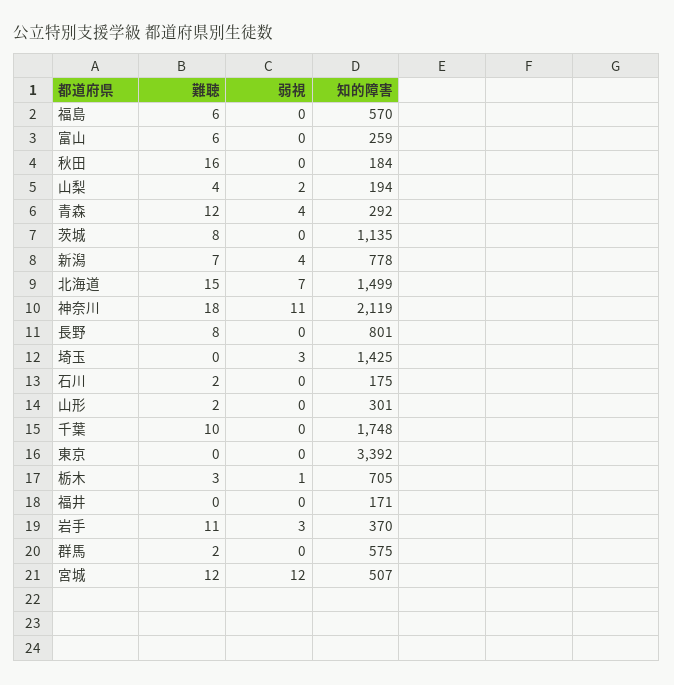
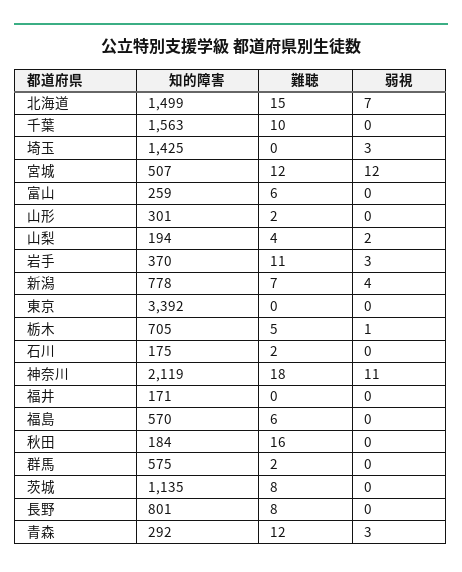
  {
    "難聴": {
      "福島": 6,
      "富山": 6,
      "秋田": 16,
      "山梨": 4,
      "青森": 12,
      "茨城": 8,
      "新潟": 7,
      "北海道": 15,
      "神奈川": 18,
      "長野": 8,
      "埼玉": 0,
      "石川": 2,
      "山形": 2,
      "千葉": 10,
      "東京": 0,
-     "栃木": 3,
+     "栃木": 5,
      "福井": 0,
      "岩手": 11,
      "群馬": 2,
      "宮城": 12
    },
    "弱視": {
      "福島": 0,
      "富山": 0,
      "秋田": 0,
      "山梨": 2,
-     "青森": 4,
+     "青森": 3,
      "茨城": 0,
      "新潟": 4,
      "北海道": 7,
      "神奈川": 11,
      "長野": 0,
      "埼玉": 3,
      "石川": 0,
      "山形": 0,
      "千葉": 0,
      "東京": 0,
      "栃木": 1,
      "福井": 0,
      "岩手": 3,
      "群馬": 0,
      "宮城": 12
    },
    "知的障害": {
      "福島": 570,
      "富山": 259,
      "秋田": 184,
      "山梨": 194,
      "青森": 292,
      "茨城": 1135,
      "新潟": 778,
      "北海道": 1499,
      "神奈川": 2119,
      "長野": 801,
      "埼玉": 1425,
      "石川": 175,
      "山形": 301,
-     "千葉": 1748,
+     "千葉": 1563,
      "東京": 3392,
      "栃木": 705,
      "福井": 171,
      "岩手": 370,
      "群馬": 575,
      "宮城": 507
    }
  }

